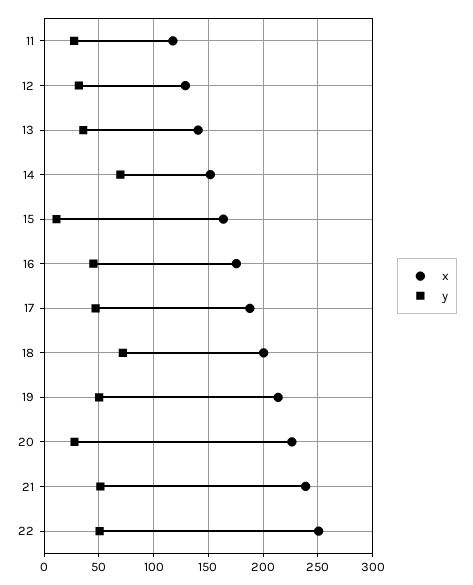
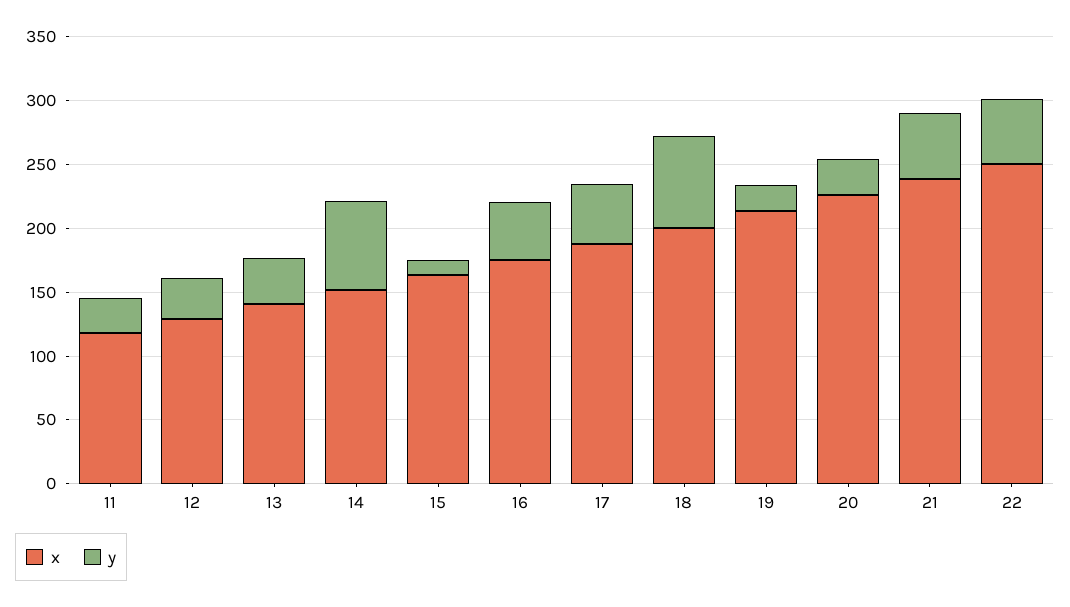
  {
    "x": {
      "11": 120,
      "12": 130,
      "13": 140,
      "14": 150,
      "15": 160,
      "16": 180,
      "17": 190,
      "18": 200,
      "19": 210,
      "20": 230,
      "21": 240,
      "22": 250
    },
    "y": {
      "11": 30,
      "12": 30,
      "13": 40,
      "14": 70,
      "15": 10,
      "16": 50,
      "17": 50,
      "18": 70,
-     "19": 50,
+     "19": 20,
      "20": 30,
      "21": 50,
      "22": 50
    }
  }

